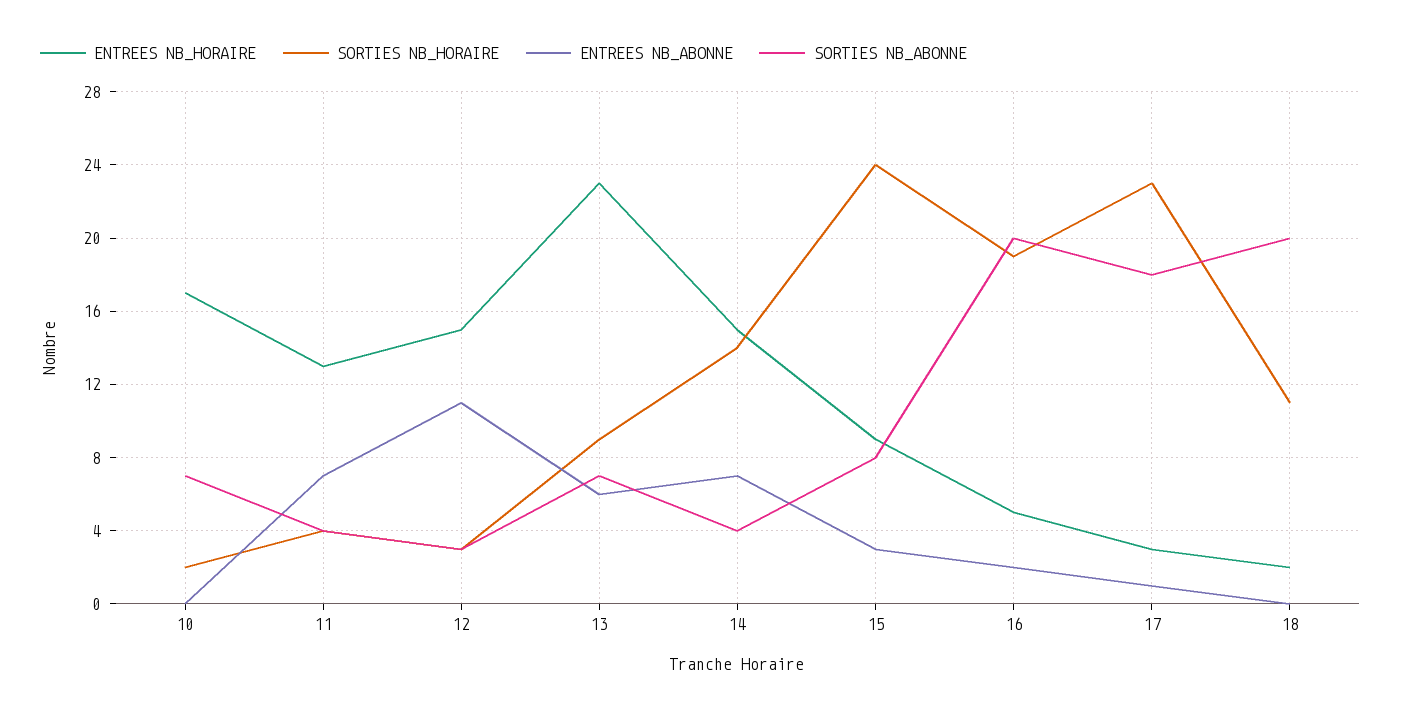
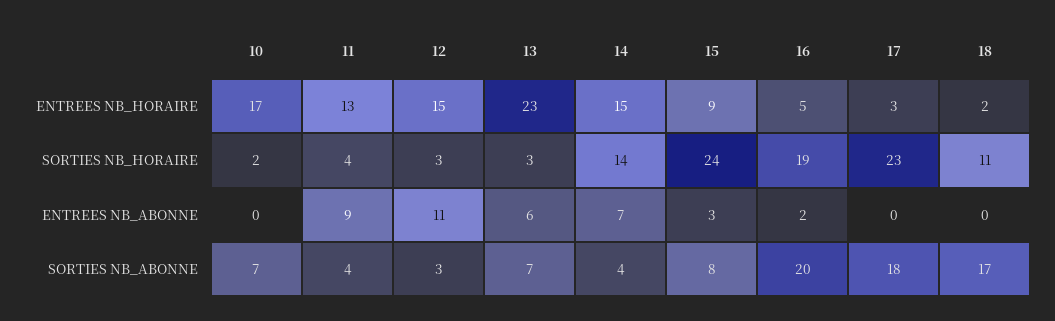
  {
    "ENTREES NB_HORAIRE": {
      "10": 17,
      "11": 13,
      "12": 15,
      "13": 23,
      "14": 15,
      "15": 9,
      "16": 5,
      "17": 3,
      "18": 2
    },
    "SORTIES NB_HORAIRE": {
      "10": 2,
      "11": 4,
      "12": 3,
-     "13": 9,
+     "13": 3,
      "14": 14,
      "15": 24,
      "16": 19,
      "17": 23,
      "18": 11
    },
    "ENTREES NB_ABONNE": {
      "10": 0,
-     "11": 7,
+     "11": 9,
      "12": 11,
      "13": 6,
      "14": 7,
      "15": 3,
      "16": 2,
-     "17": 1,
+     "17": 0,
      "18": 0
    },
    "SORTIES NB_ABONNE": {
      "10": 7,
      "11": 4,
      "12": 3,
      "13": 7,
      "14": 4,
      "15": 8,
      "16": 20,
      "17": 18,
-     "18": 20
+     "18": 17
    }
  }

